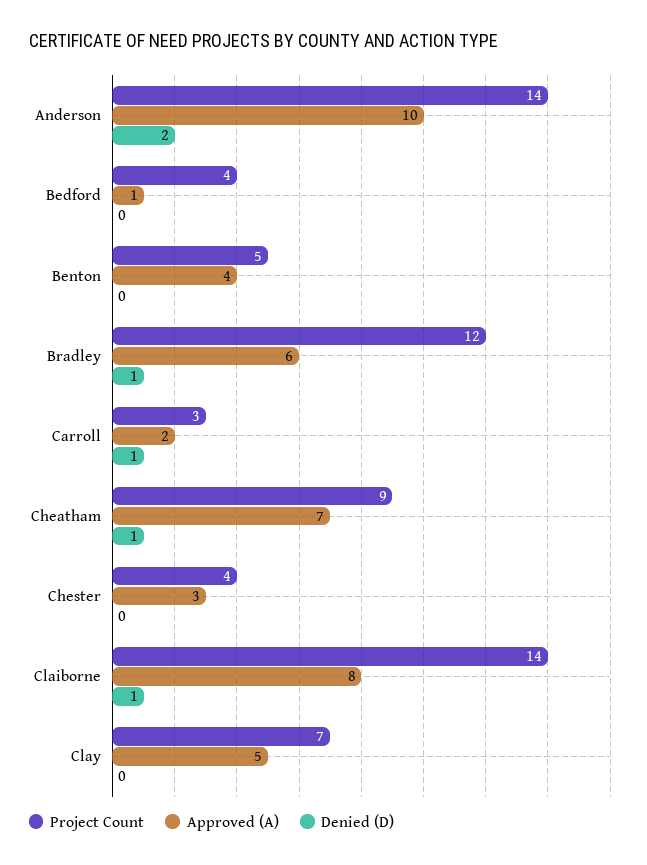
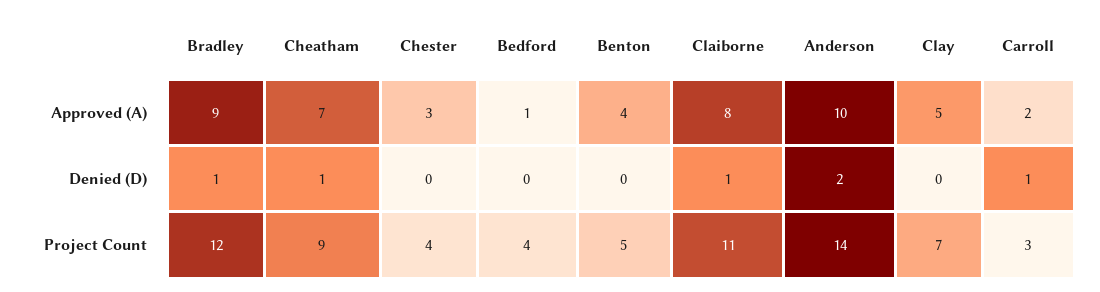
  {
    "Project Count": {
      "Anderson": 14,
      "Bedford": 4,
      "Benton": 5,
      "Bradley": 12,
      "Carroll": 3,
      "Cheatham": 9,
      "Chester": 4,
-     "Claiborne": 14,
+     "Claiborne": 11,
      "Clay": 7
    },
    "Approved (A)": {
      "Anderson": 10,
      "Bedford": 1,
      "Benton": 4,
-     "Bradley": 6,
+     "Bradley": 9,
      "Carroll": 2,
      "Cheatham": 7,
      "Chester": 3,
      "Claiborne": 8,
      "Clay": 5
    },
    "Denied (D)": {
      "Anderson": 2,
      "Bedford": 0,
      "Benton": 0,
      "Bradley": 1,
      "Carroll": 1,
      "Cheatham": 1,
      "Chester": 0,
      "Claiborne": 1,
      "Clay": 0
    }
  }

